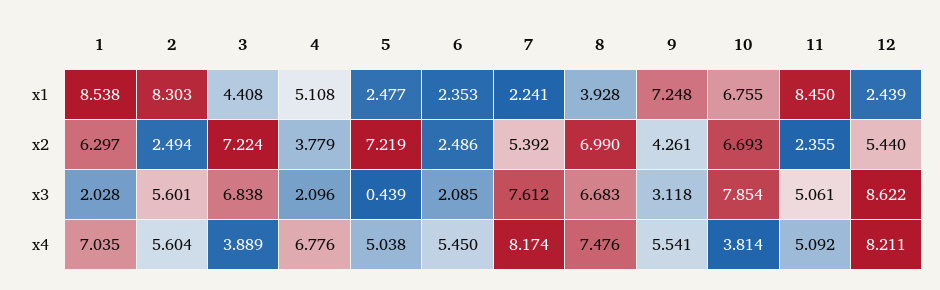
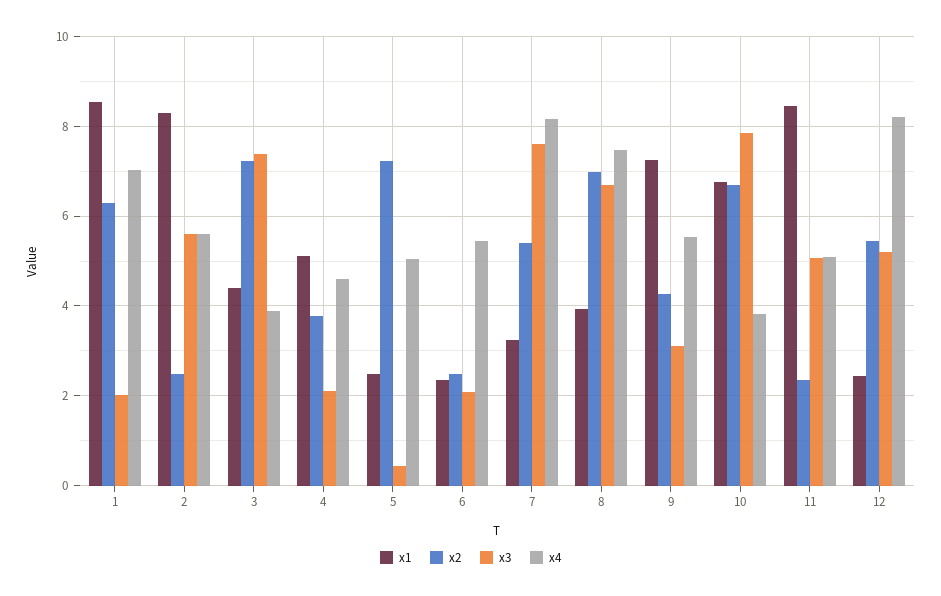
  {
    "x1": {
      "1": 8.538,
      "2": 8.303,
      "3": 4.408,
      "4": 5.108,
      "5": 2.477,
      "6": 2.353,
-     "7": 2.241,
+     "7": 3.2,
      "8": 3.928,
      "9": 7.248,
      "10": 6.755,
      "11": 8.45,
      "12": 2.439
    },
    "x2": {
      "1": 6.297,
      "2": 2.494,
      "3": 7.224,
      "4": 3.779,
      "5": 7.219,
      "6": 2.486,
      "7": 5.392,
      "8": 6.99,
      "9": 4.261,
      "10": 6.693,
      "11": 2.355,
      "12": 5.44
    },
    "x3": {
      "1": 2.028,
      "2": 5.601,
-     "3": 6.838,
+     "3": 7.4,
      "4": 2.096,
      "5": 0.439,
      "6": 2.085,
      "7": 7.612,
      "8": 6.683,
      "9": 3.118,
      "10": 7.854,
      "11": 5.061,
-     "12": 8.622
+     "12": 5.2
    },
    "x4": {
      "1": 7.035,
      "2": 5.604,
      "3": 3.889,
-     "4": 6.776,
+     "4": 4.6,
      "5": 5.038,
      "6": 5.45,
      "7": 8.174,
      "8": 7.476,
      "9": 5.541,
      "10": 3.814,
      "11": 5.092,
      "12": 8.211
    }
  }

